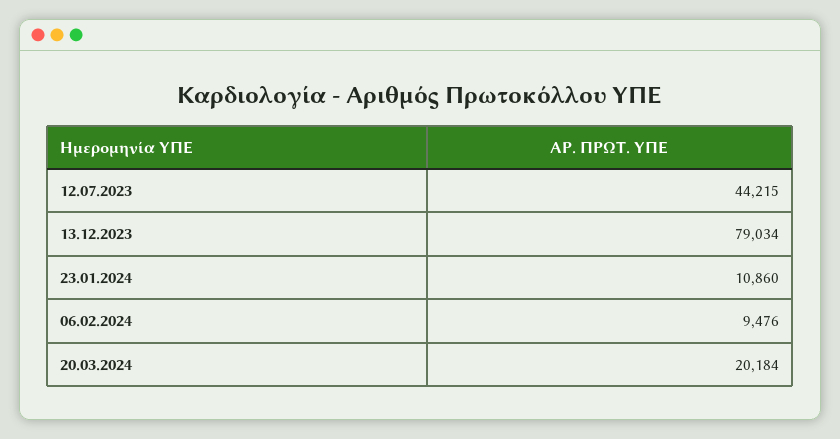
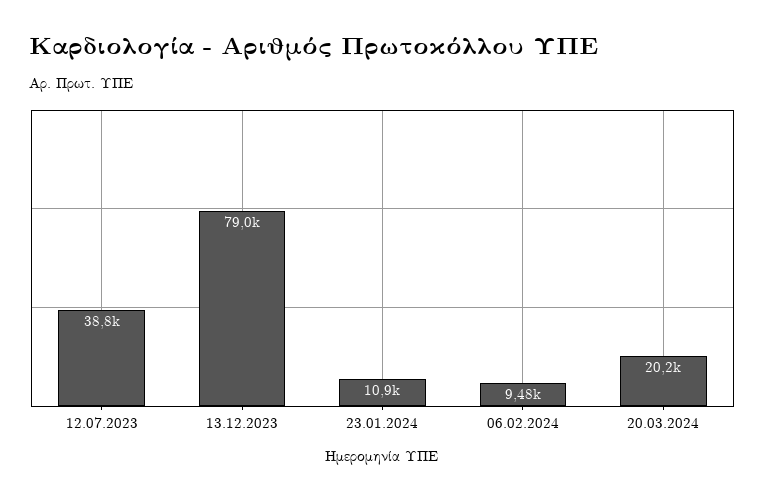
  {
-   "12.07.2023": 44215,
+   "12.07.2023": 38800,
    "13.12.2023": 79034,
    "23.01.2024": 10860,
    "06.02.2024": 9476,
    "20.03.2024": 20184
  }

